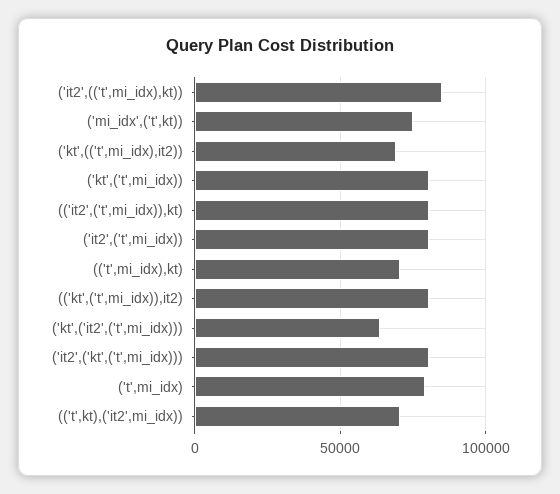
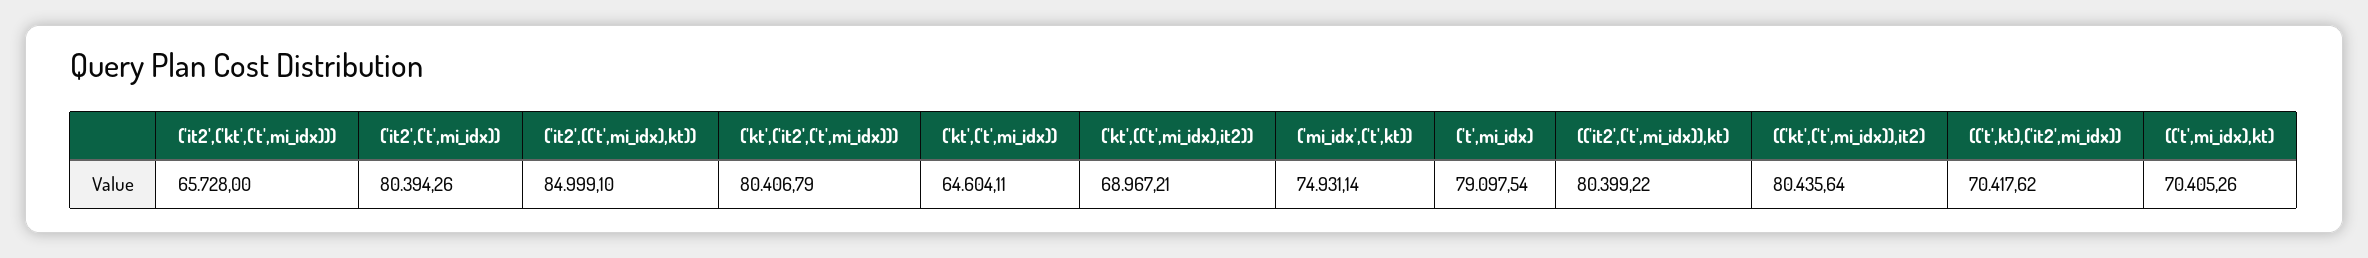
  {
    "('it2',(('t',mi_idx),kt))": 84999.1,
    "('mi_idx',('t',kt))": 74931.14,
    "('kt',(('t',mi_idx),it2))": 68967.21,
-   "('kt',('t',mi_idx))": 80000,
+   "('kt',('t',mi_idx))": 64604.11,
    "(('it2',('t',mi_idx)),kt)": 80399.22,
    "('it2',('t',mi_idx))": 80394.26,
    "(('t',mi_idx),kt)": 70405.26,
    "(('kt',('t',mi_idx)),it2)": 80435.64,
-   "('kt',('it2',('t',mi_idx)))": 65000,
+   "('kt',('it2',('t',mi_idx)))": 80406.79,
-   "('it2',('kt',('t',mi_idx)))": 80000,
+   "('it2',('kt',('t',mi_idx)))": 65728,
    "('t',mi_idx)": 79097.54,
    "(('t',kt),('it2',mi_idx))": 70417.62
  }

